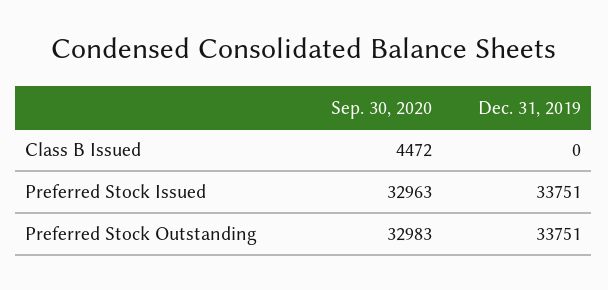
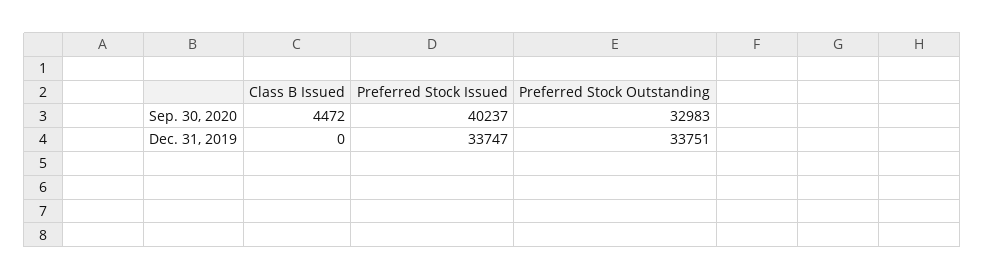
  {
    "Sep. 30, 2020": {
      "Class B Issued": 4472,
-     "Preferred Stock Issued": 32963,
+     "Preferred Stock Issued": 40237,
      "Preferred Stock Outstanding": 32983
    },
    "Dec. 31, 2019": {
      "Class B Issued": 0,
-     "Preferred Stock Issued": 33751,
+     "Preferred Stock Issued": 33747,
      "Preferred Stock Outstanding": 33751
    }
  }

